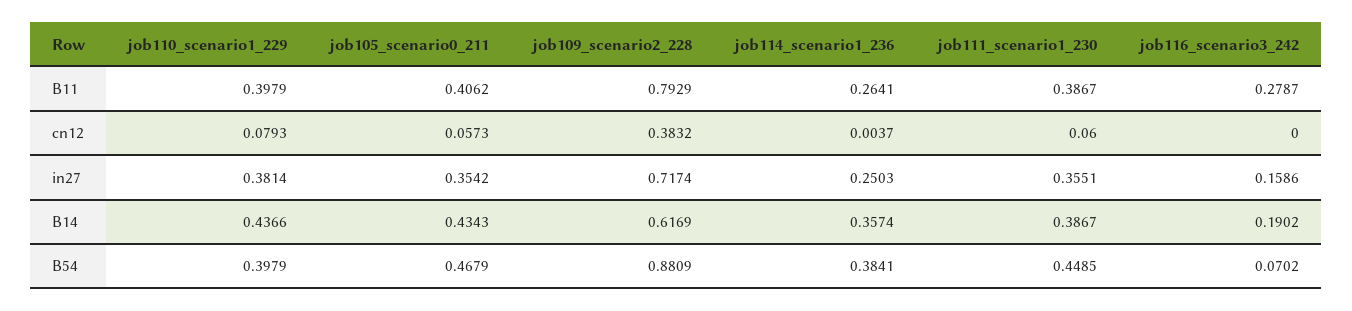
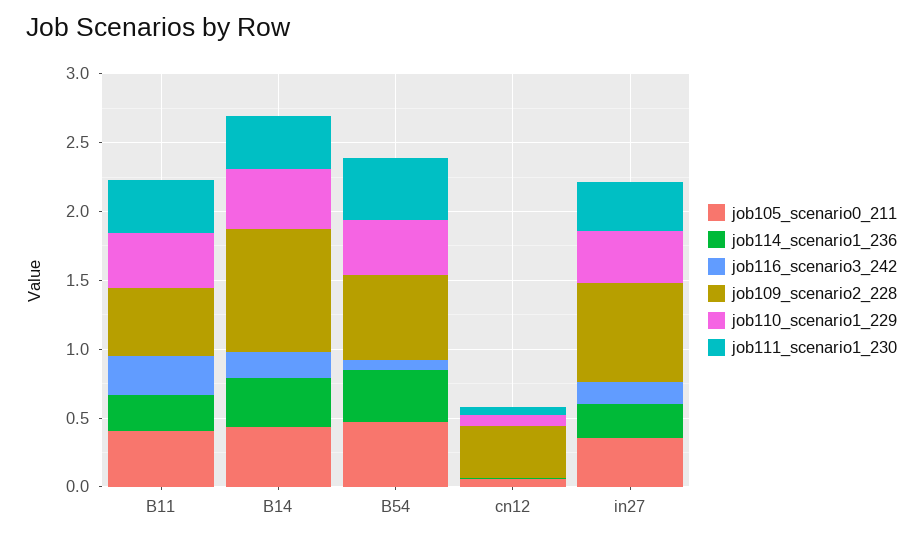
  {
    "job110_scenario1_229": {
      "B11": 0.3979,
      "cn12": 0.0793,
      "in27": 0.3814,
      "B14": 0.4366,
      "B54": 0.3979
    },
    "job105_scenario0_211": {
      "B11": 0.4062,
      "cn12": 0.0573,
      "in27": 0.3542,
      "B14": 0.4343,
      "B54": 0.4679
    },
    "job109_scenario2_228": {
-     "B11": 0.7929,
+     "B11": 0.5,
      "cn12": 0.3832,
      "in27": 0.7174,
-     "B14": 0.6169,
+     "B14": 0.9,
-     "B54": 0.8809
+     "B54": 0.6
    },
    "job114_scenario1_236": {
      "B11": 0.2641,
      "cn12": 0.0037,
      "in27": 0.2503,
      "B14": 0.3574,
      "B54": 0.3841
    },
    "job111_scenario1_230": {
      "B11": 0.3867,
      "cn12": 0.06,
      "in27": 0.3551,
      "B14": 0.3867,
      "B54": 0.4485
    },
    "job116_scenario3_242": {
      "B11": 0.2787,
      "cn12": 0,
      "in27": 0.1586,
      "B14": 0.1902,
      "B54": 0.0702
    }
  }

